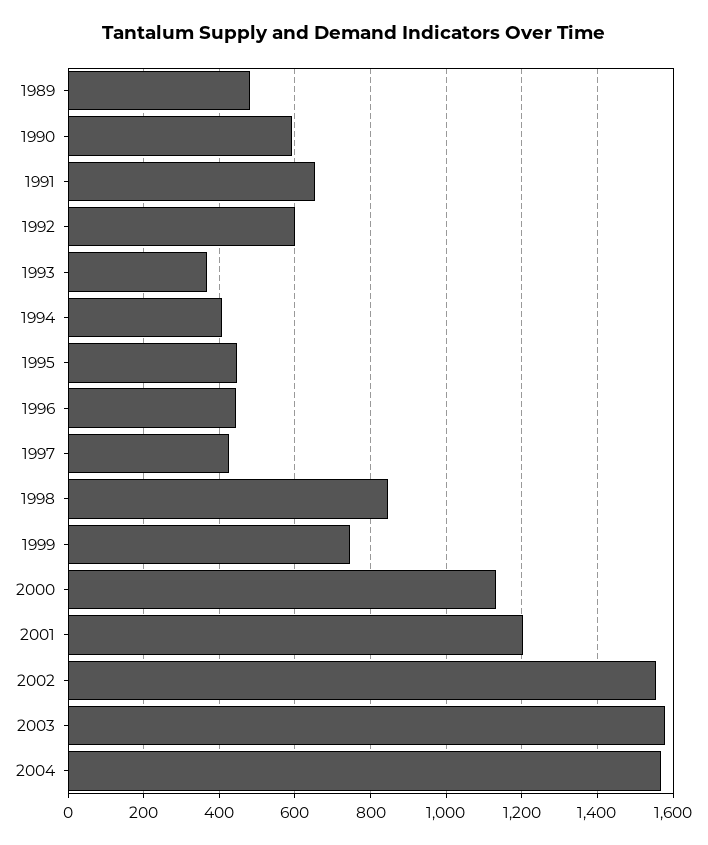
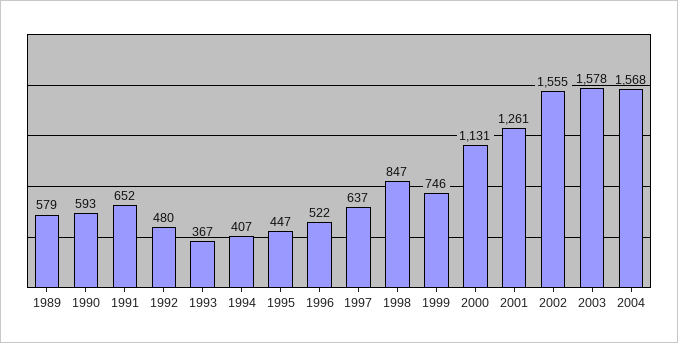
  {
-   "1989": 480,
+   "1989": 579,
    "1990": 593,
    "1991": 652,
-   "1992": 600,
+   "1992": 480,
    "1993": 367,
    "1994": 407,
    "1995": 447,
-   "1996": 440,
+   "1996": 522,
-   "1997": 420,
+   "1997": 637,
    "1998": 847,
    "1999": 746,
    "2000": 1131,
-   "2001": 1200,
+   "2001": 1261,
    "2002": 1555,
    "2003": 1578,
    "2004": 1568
  }

